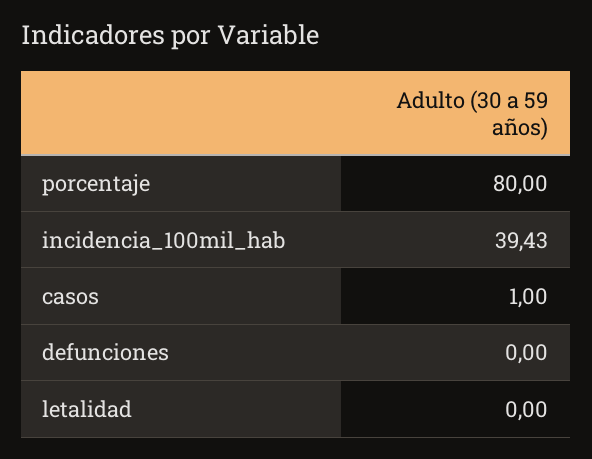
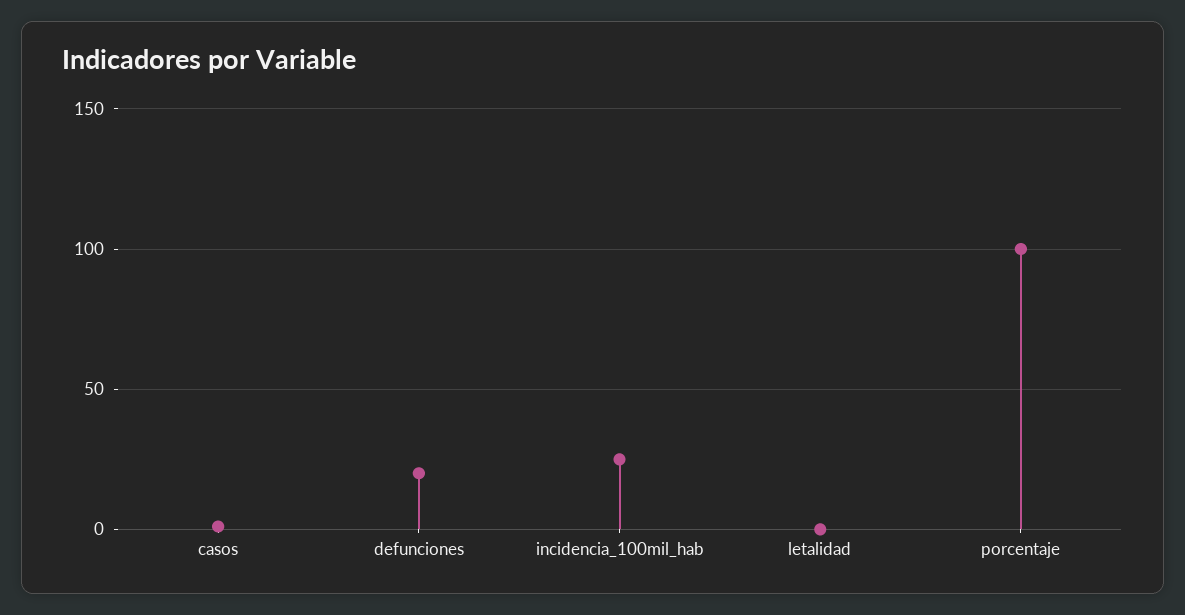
  {
-   "porcentaje": 80,
+   "porcentaje": 100,
-   "incidencia_100mil_hab": 39.43,
+   "incidencia_100mil_hab": 25,
    "casos": 1,
-   "defunciones": 0,
+   "defunciones": 20,
    "letalidad": 0
  }

